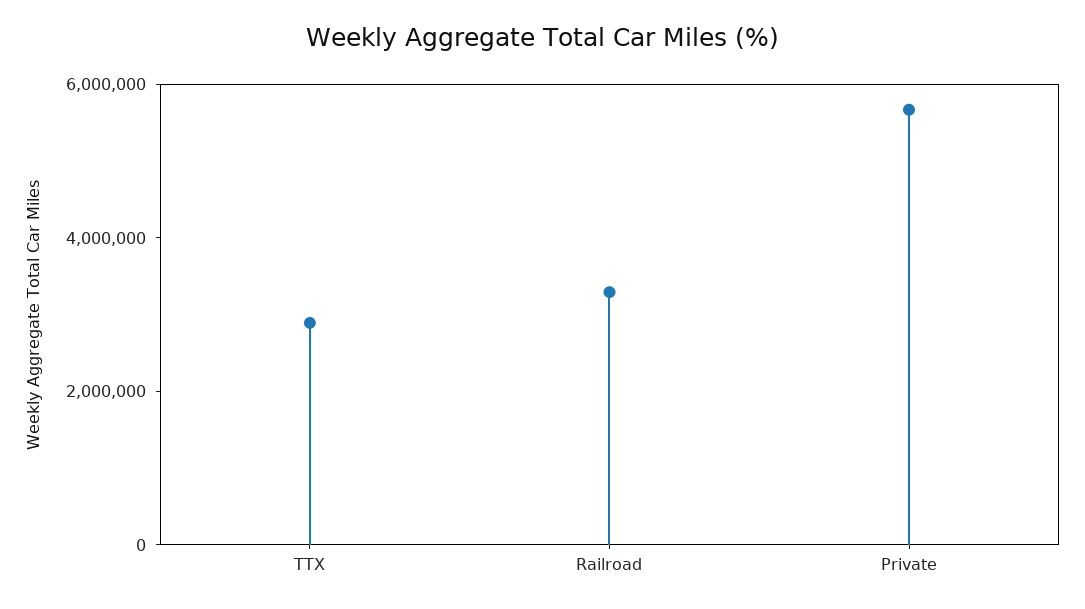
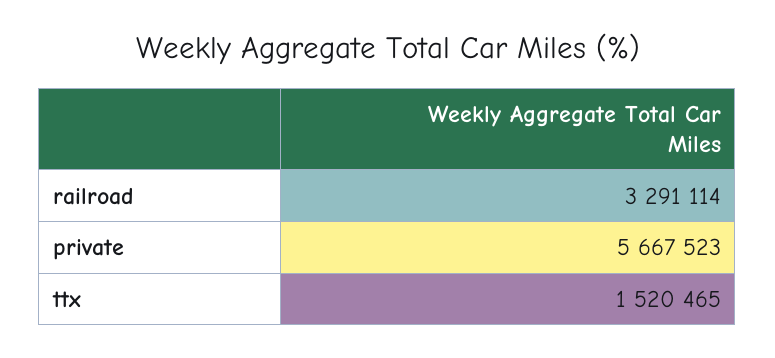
  {
-   "TTX": 3000000,
+   "TTX": 1520465,
    "Railroad": 3291114,
    "Private": 5667523
  }

